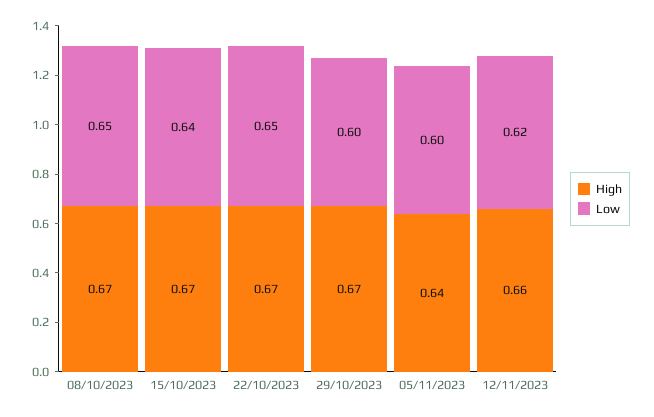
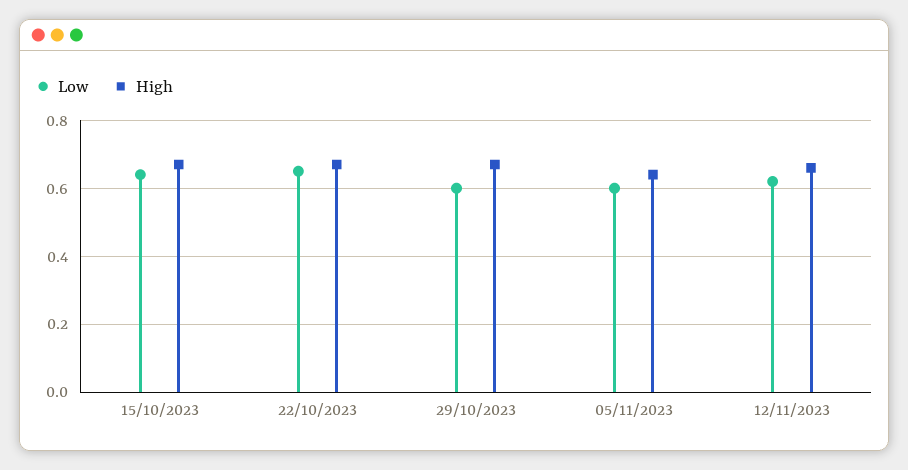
  {
    "High": {
-     "08/10/2023": 0.67,
      "15/10/2023": 0.67,
      "22/10/2023": 0.67,
      "29/10/2023": 0.67,
      "05/11/2023": 0.64,
      "12/11/2023": 0.66
    },
    "Low": {
-     "08/10/2023": 0.65,
      "15/10/2023": 0.64,
      "22/10/2023": 0.65,
      "29/10/2023": 0.6,
      "05/11/2023": 0.6,
      "12/11/2023": 0.62
    }
  }

